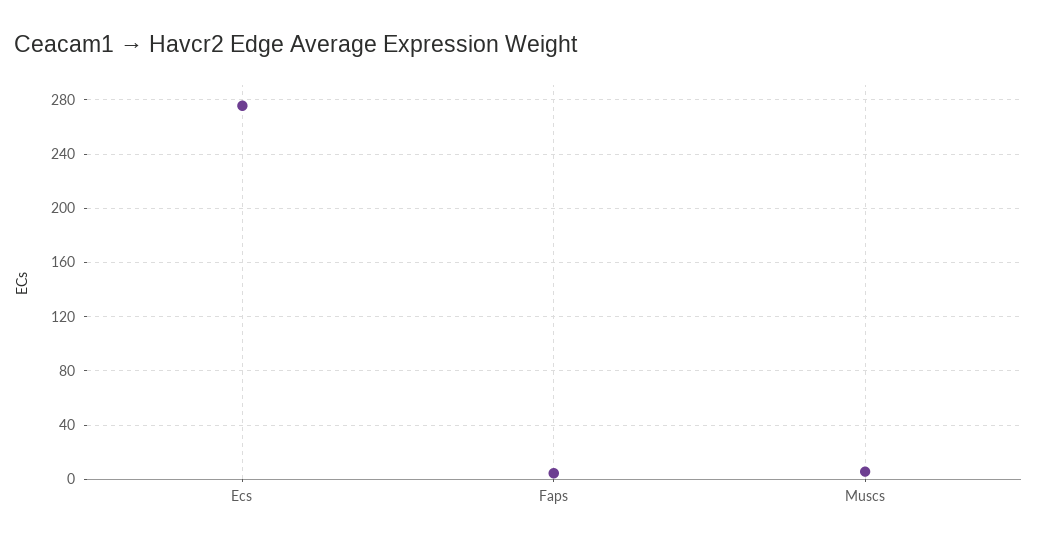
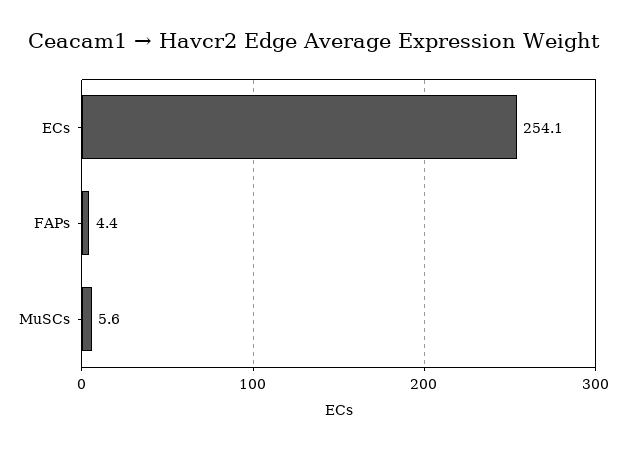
  {
-   "Ecs": 275,
+   "Ecs": 254.1,
    "Faps": 4.4,
    "Muscs": 5.6
  }

